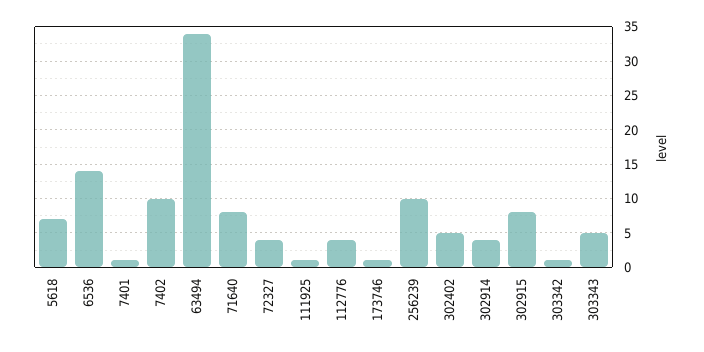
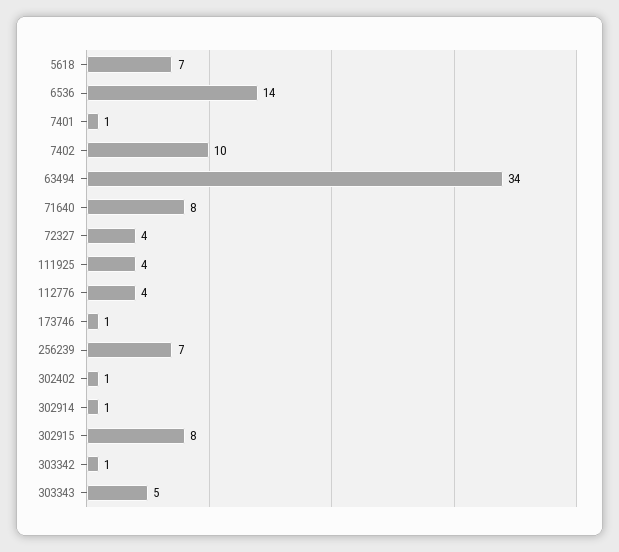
  {
    "5618": 7,
    "6536": 14,
    "7401": 1,
    "7402": 10,
    "63494": 34,
    "71640": 8,
    "72327": 4,
-   "111925": 1,
+   "111925": 4,
    "112776": 4,
    "173746": 1,
-   "256239": 10,
+   "256239": 7,
-   "302402": 5,
+   "302402": 1,
-   "302914": 4,
+   "302914": 1,
    "302915": 8,
    "303342": 1,
    "303343": 5
  }

